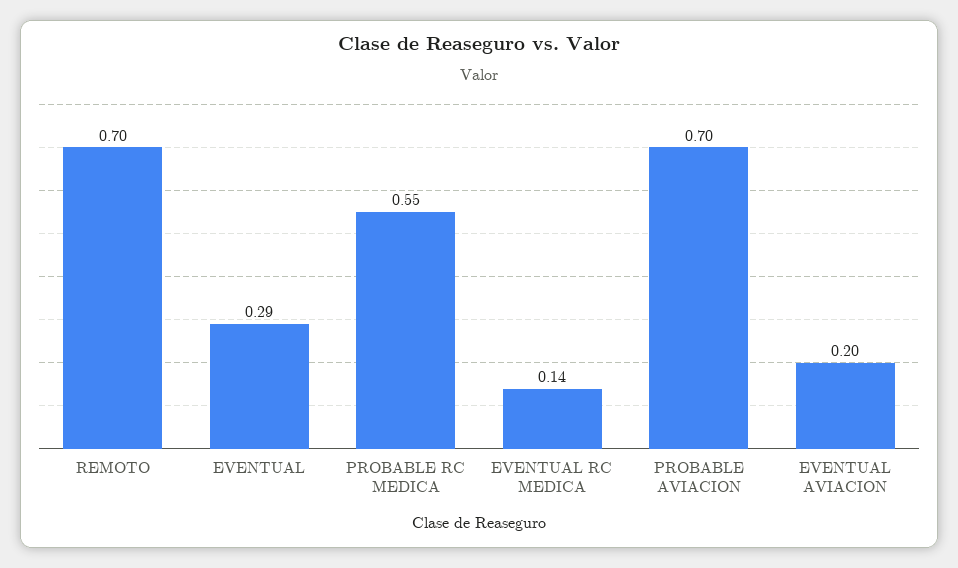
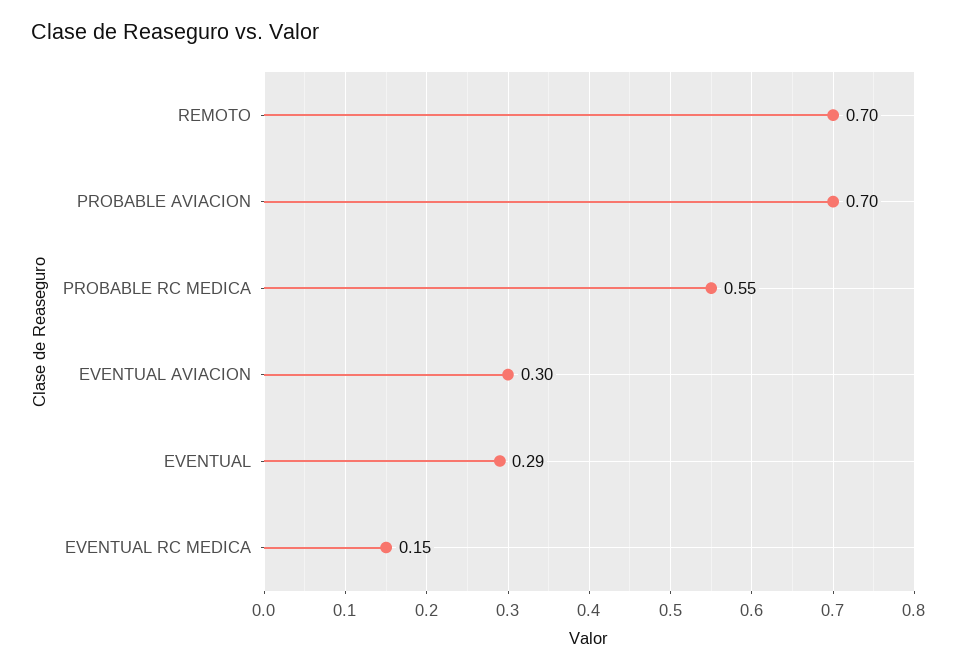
  {
    "REMOTO": 0.7,
    "EVENTUAL": 0.29,
    "PROBABLE RC MEDICA": 0.55,
-   "EVENTUAL RC MEDICA": 0.14,
+   "EVENTUAL RC MEDICA": 0.15,
    "PROBABLE AVIACION": 0.7,
-   "EVENTUAL AVIACION": 0.2
+   "EVENTUAL AVIACION": 0.3
  }

